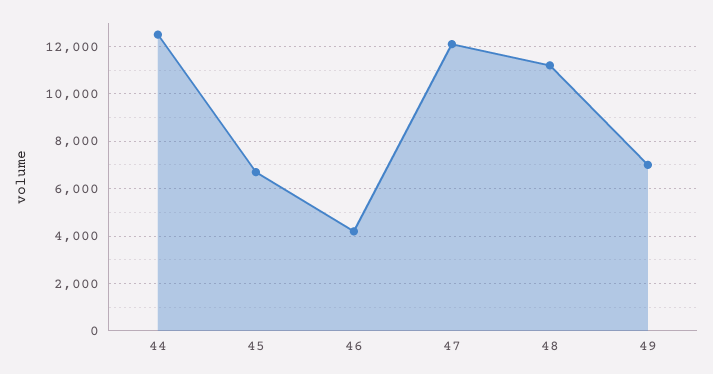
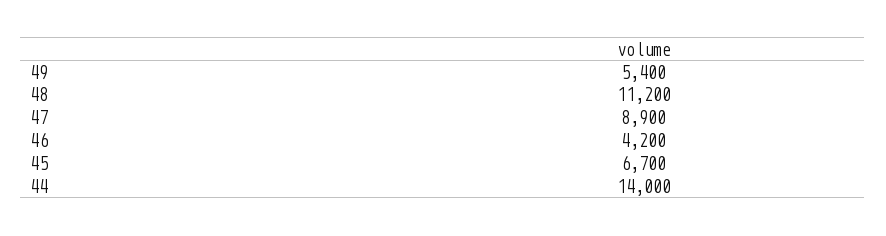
  {
-   "44": 12500,
+   "44": 14000,
    "45": 6700,
    "46": 4200,
-   "47": 12000,
+   "47": 8900,
    "48": 11200,
-   "49": 7000
+   "49": 5400
  }

